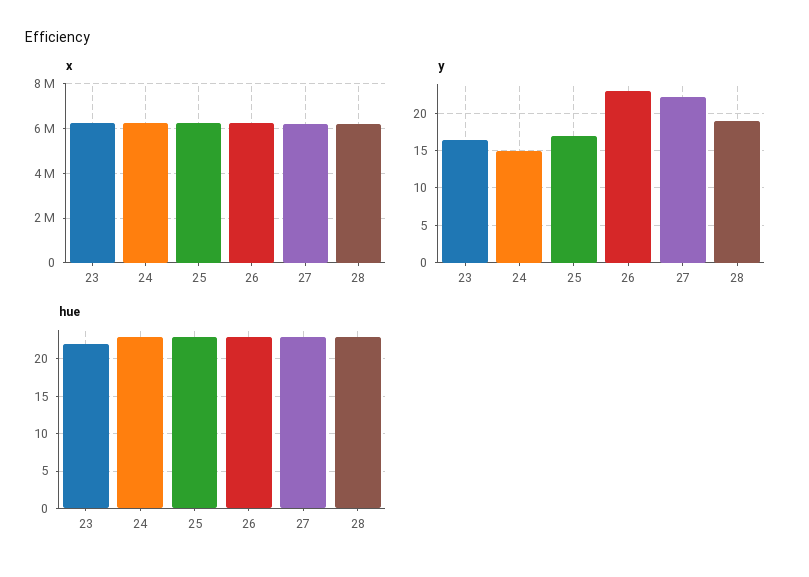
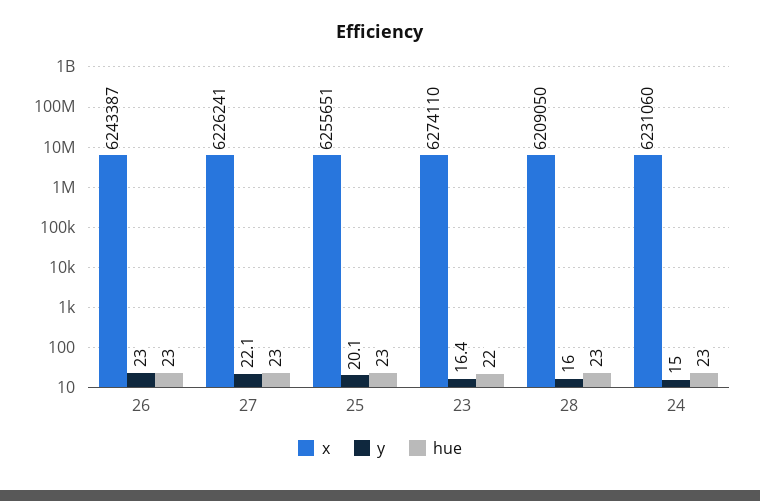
  {
    "x": {
      "23": 6274110,
      "24": 6231060,
      "25": 6255651,
      "26": 6243387,
      "27": 6226241,
      "28": 6209050
    },
    "y": {
      "23": 16.4,
      "24": 15,
-     "25": 17,
+     "25": 20.1,
      "26": 23,
      "27": 22.1,
-     "28": 19
+     "28": 16
    },
    "hue": {
      "23": 22,
      "24": 23,
      "25": 23,
      "26": 23,
      "27": 23,
      "28": 23
    }
  }

